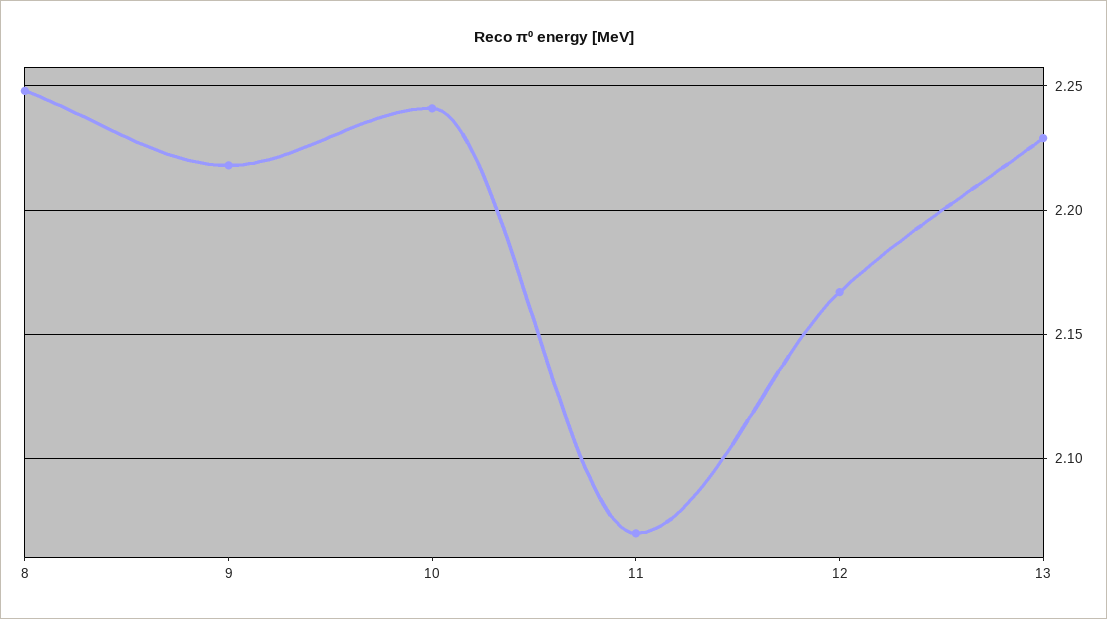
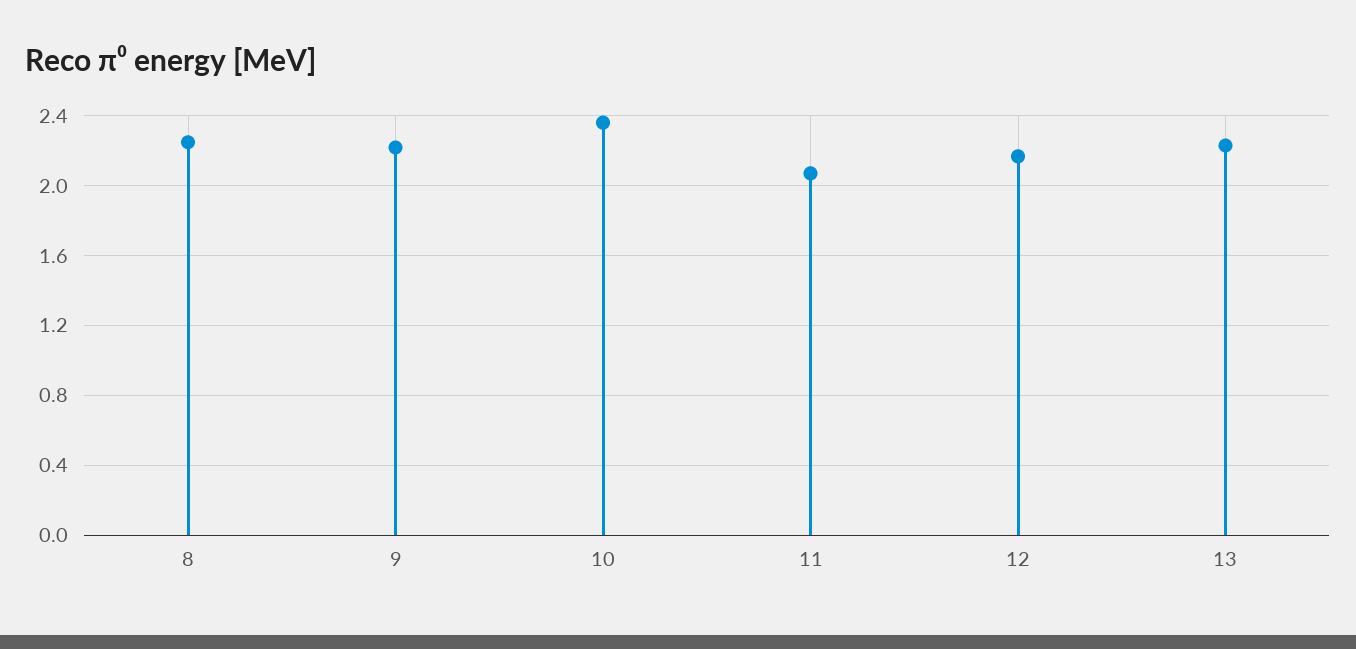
  {
    "8": 2.25,
    "9": 2.22,
-   "10": 2.24,
+   "10": 2.35,
    "11": 2.07,
    "12": 2.165,
    "13": 2.23
  }

